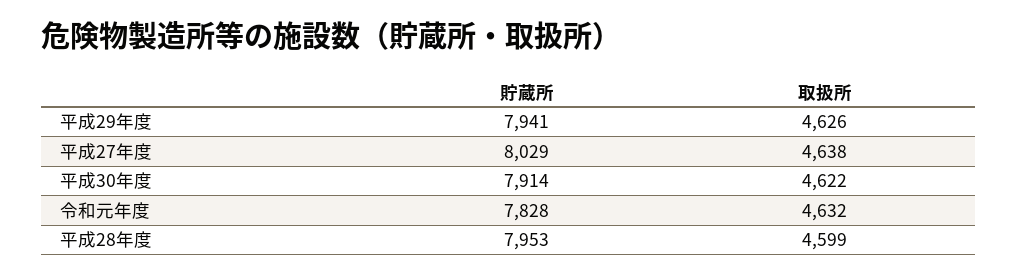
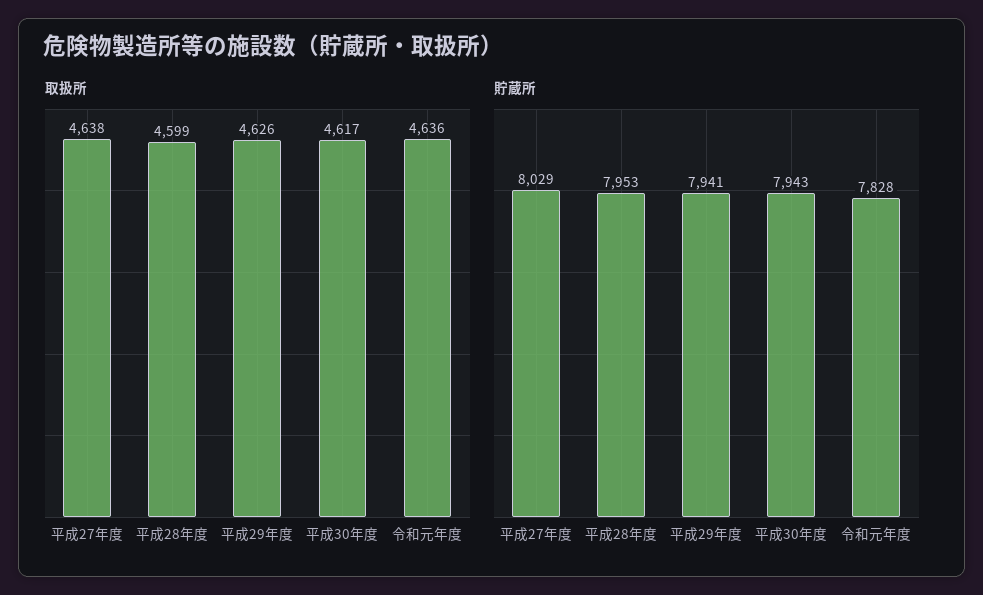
  {
    "貯蔵所": {
      "平成29年度": 7941,
      "平成27年度": 8029,
-     "平成30年度": 7914,
+     "平成30年度": 7943,
      "令和元年度": 7828,
      "平成28年度": 7953
    },
    "取扱所": {
      "平成29年度": 4626,
      "平成27年度": 4638,
-     "平成30年度": 4622,
+     "平成30年度": 4617,
-     "令和元年度": 4632,
+     "令和元年度": 4636,
      "平成28年度": 4599
    }
  }

